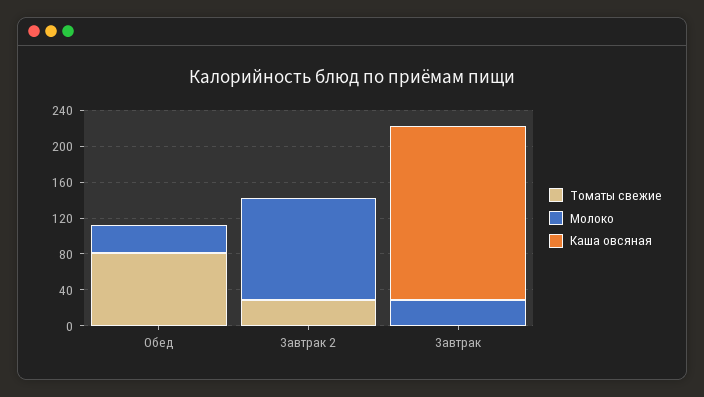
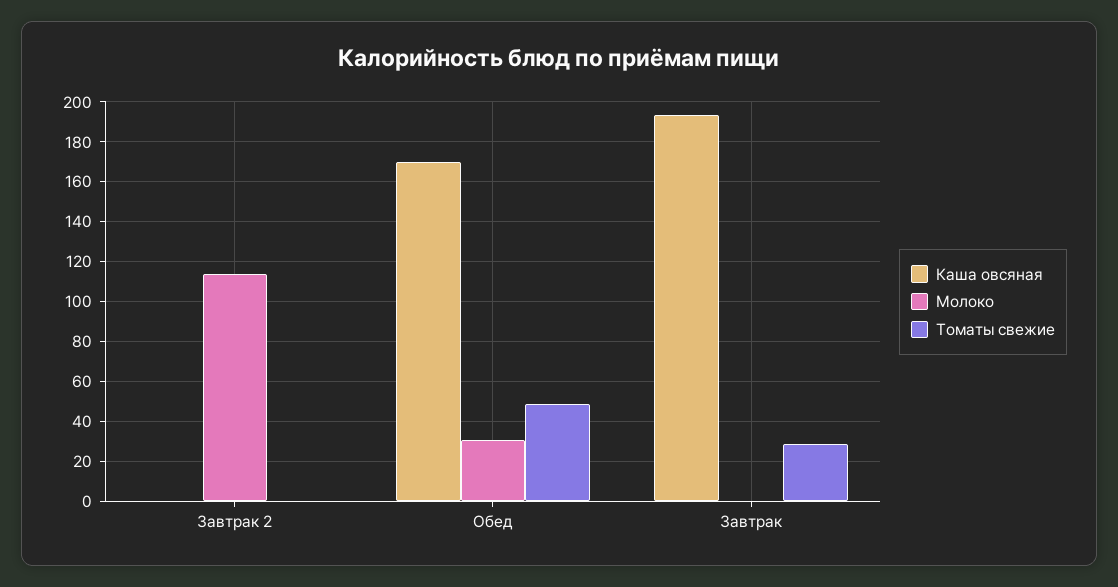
  {
    "Томаты свежие": {
-     "Обед": 80,
+     "Обед": 50,
-     "Завтрак 2": 30,
+     "Завтрак 2": 0,
-     "Завтрак": 0
+     "Завтрак": 30
    },
    "Молоко": {
      "Обед": 30,
      "Завтрак 2": 115,
-     "Завтрак": 30
+     "Завтрак": 0
    },
    "Каша овсяная": {
-     "Обед": 0,
+     "Обед": 170,
      "Завтрак 2": 0,
      "Завтрак": 195
    }
  }

